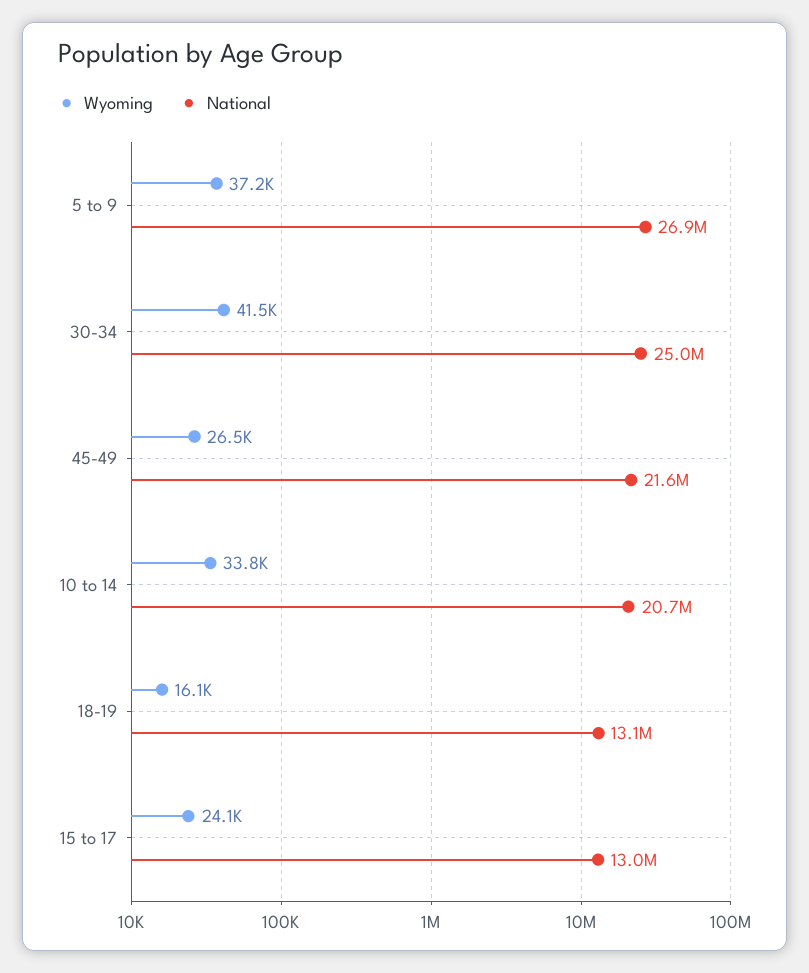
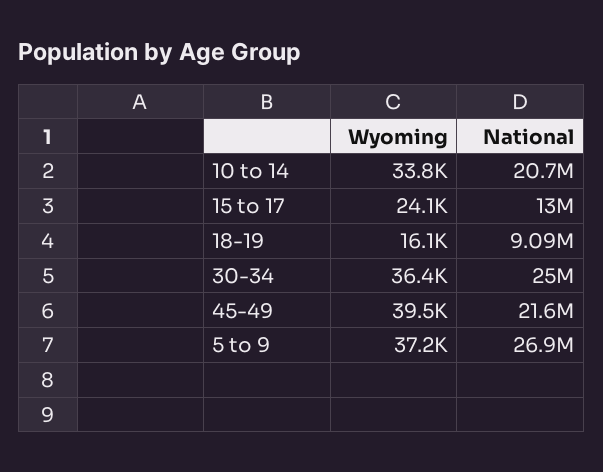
  {
    "Wyoming": {
      "5 to 9": 37200,
-     "30-34": 41500,
+     "30-34": 36400,
-     "45-49": 26500,
+     "45-49": 39500,
      "10 to 14": 33800,
      "18-19": 16100,
      "15 to 17": 24100
    },
    "National": {
      "5 to 9": 26900000,
      "30-34": 25000000,
      "45-49": 21600000,
      "10 to 14": 20700000,
-     "18-19": 13100000,
+     "18-19": 9090000,
      "15 to 17": 13000000
    }
  }

